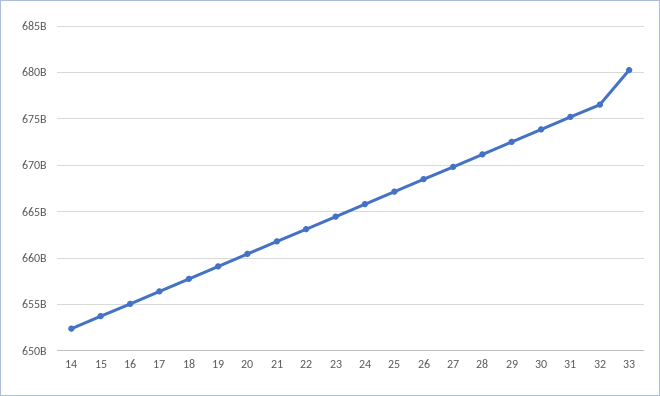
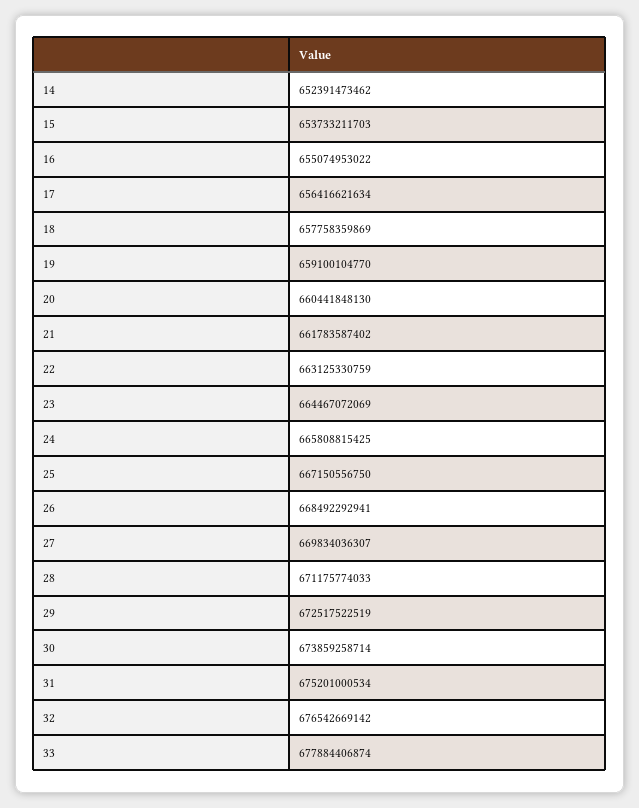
  {
    "14": 652391473462,
    "15": 653733211703,
    "16": 655074953022,
    "17": 656416621634,
    "18": 657758359869,
    "19": 659100104770,
    "20": 660441848130,
    "21": 661783587402,
    "22": 663125330759,
    "23": 664467072069,
    "24": 665808815425,
    "25": 667150556750,
    "26": 668492292941,
    "27": 669834036307,
    "28": 671175774033,
    "29": 672517522519,
    "30": 673859258714,
    "31": 675201000534,
    "32": 676542669142,
-   "33": 680000000000
+   "33": 677884406874
  }

